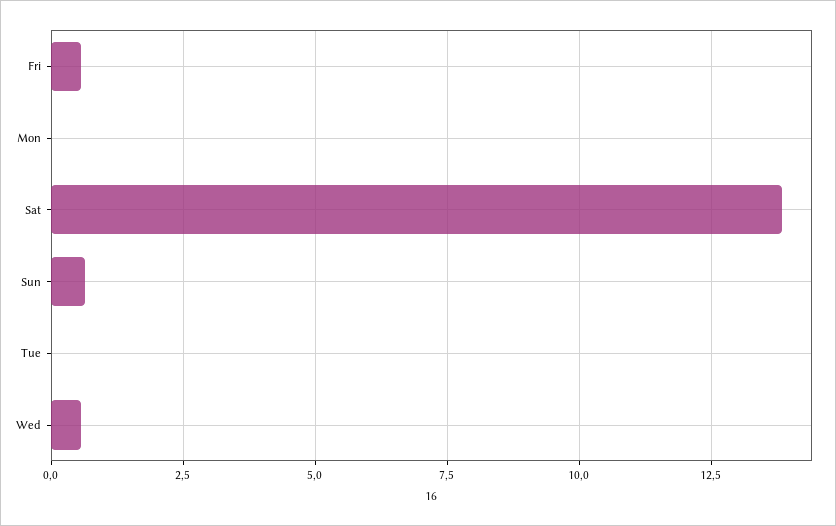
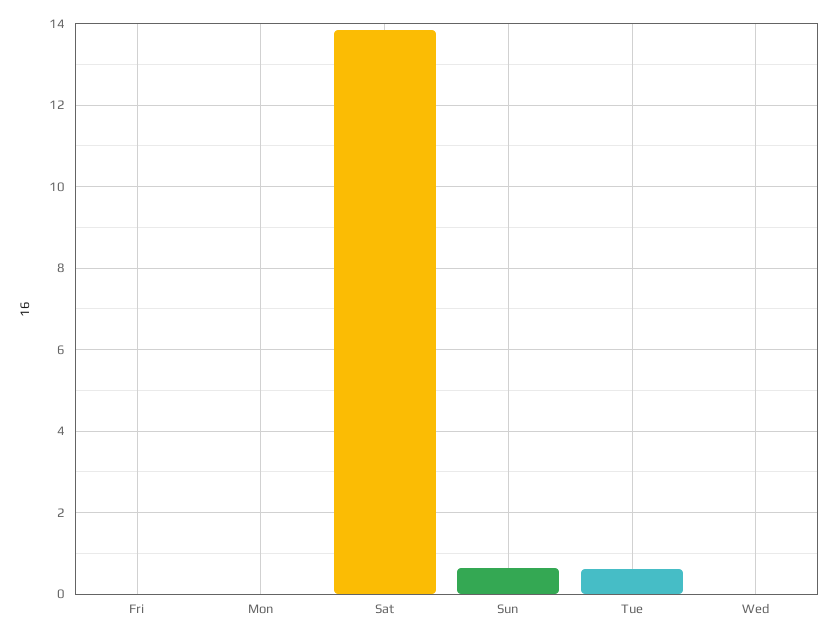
  {
-   "Fri": 0.5,
+   "Fri": 0,
    "Mon": 0,
    "Sat": 13.8,
    "Sun": 0.6,
-   "Tue": 0,
+   "Tue": 0.6,
-   "Wed": 0.5
+   "Wed": 0
  }

